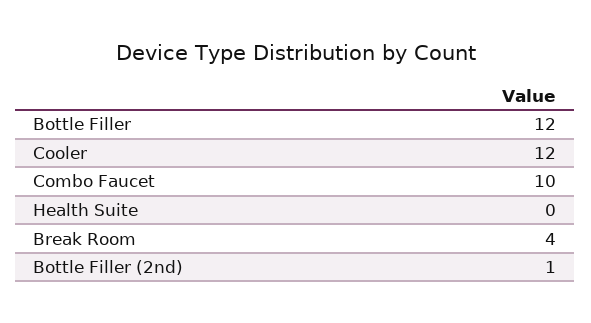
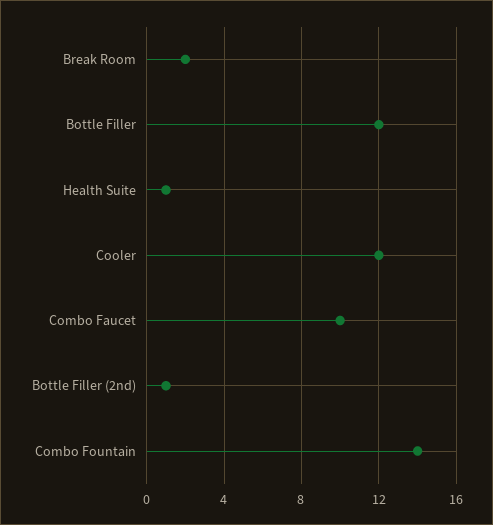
  {
    "Bottle Filler": 12,
    "Cooler": 12,
    "Combo Faucet": 10,
-   "Health Suite": 0,
+   "Health Suite": 1,
-   "Break Room": 4,
+   "Break Room": 2,
-   "Bottle Filler (2nd)": 1
+   "Bottle Filler (2nd)": 1,
+   "Combo Fountain": 14
  }

